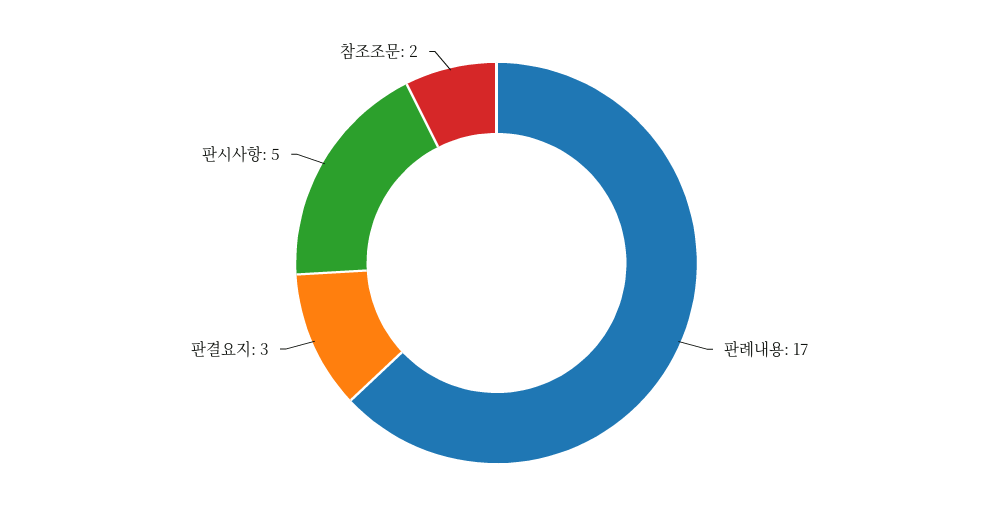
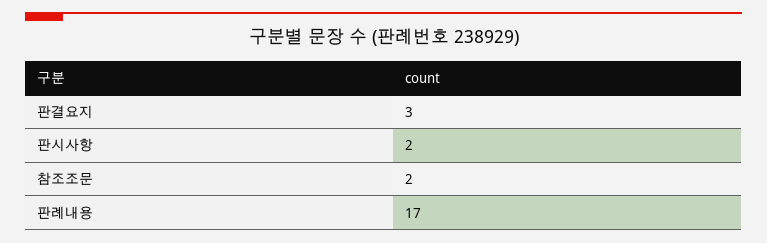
  {
    "판례내용": 17,
    "판결요지": 3,
-   "판시사항": 5,
+   "판시사항": 2,
    "참조조문": 2
  }

